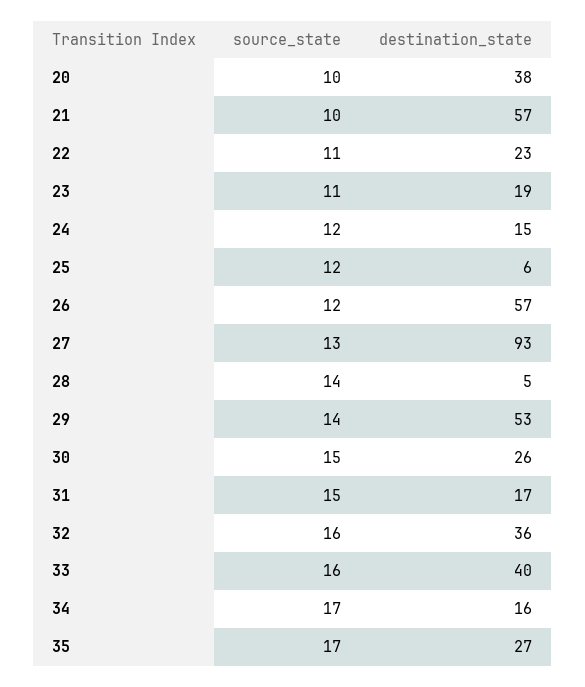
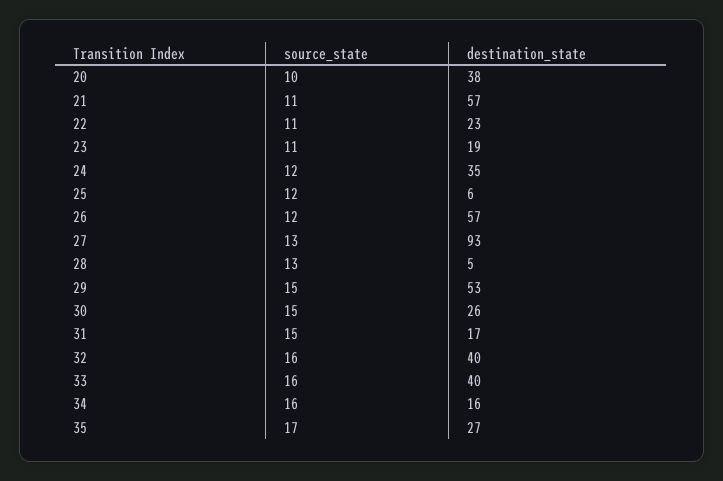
  {
    "source_state": {
      "20": 10,
-     "21": 10,
+     "21": 11,
      "22": 11,
      "23": 11,
      "24": 12,
      "25": 12,
      "26": 12,
      "27": 13,
-     "28": 14,
+     "28": 13,
-     "29": 14,
+     "29": 15,
      "30": 15,
      "31": 15,
      "32": 16,
      "33": 16,
-     "34": 17,
+     "34": 16,
      "35": 17
    },
    "destination_state": {
      "20": 38,
      "21": 57,
      "22": 23,
      "23": 19,
-     "24": 15,
+     "24": 35,
      "25": 6,
      "26": 57,
      "27": 93,
      "28": 5,
      "29": 53,
      "30": 26,
      "31": 17,
-     "32": 36,
+     "32": 40,
      "33": 40,
      "34": 16,
      "35": 27
    }
  }

